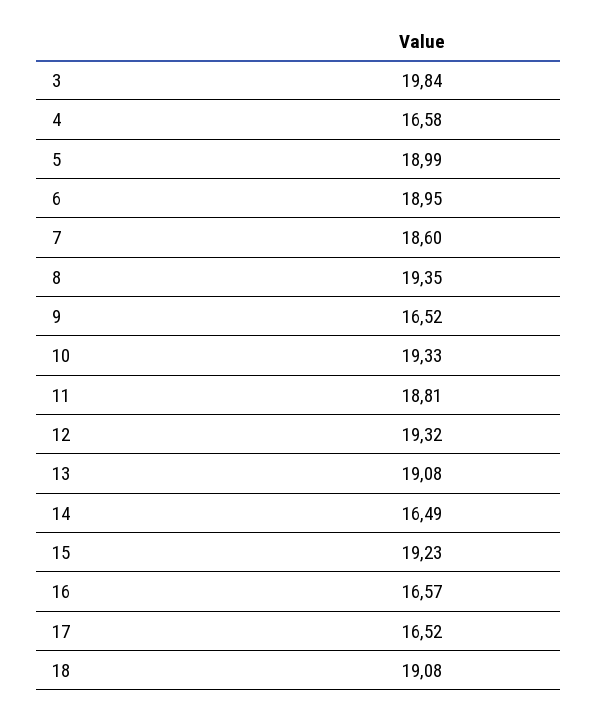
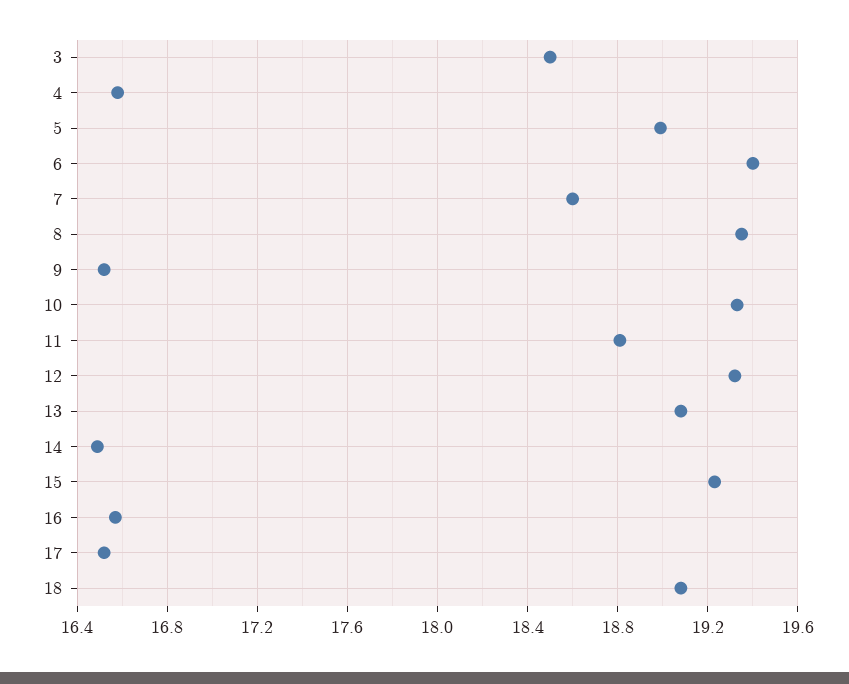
  {
-   "3": 19.84,
+   "3": 18.5,
    "4": 16.58,
    "5": 18.99,
-   "6": 18.95,
+   "6": 19.4,
    "7": 18.6,
    "8": 19.35,
    "9": 16.52,
    "10": 19.33,
    "11": 18.81,
    "12": 19.32,
    "13": 19.08,
    "14": 16.49,
    "15": 19.23,
    "16": 16.57,
    "17": 16.52,
    "18": 19.08
  }

